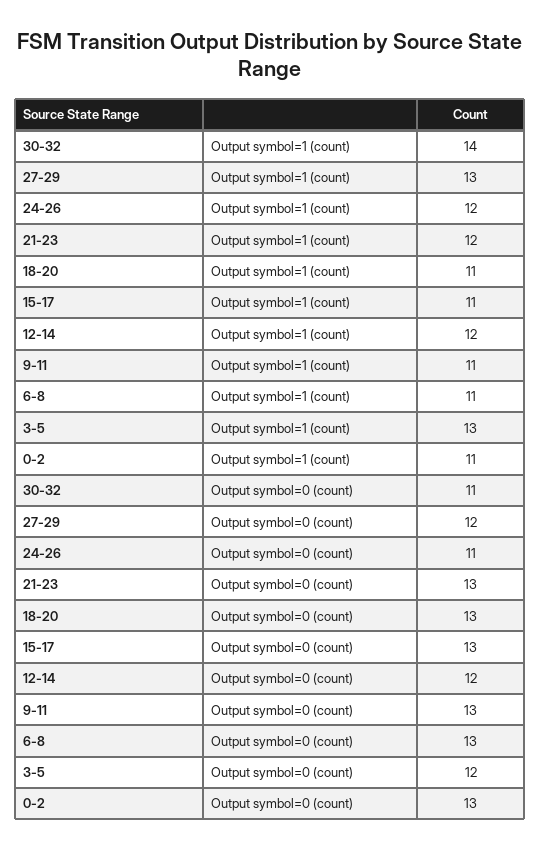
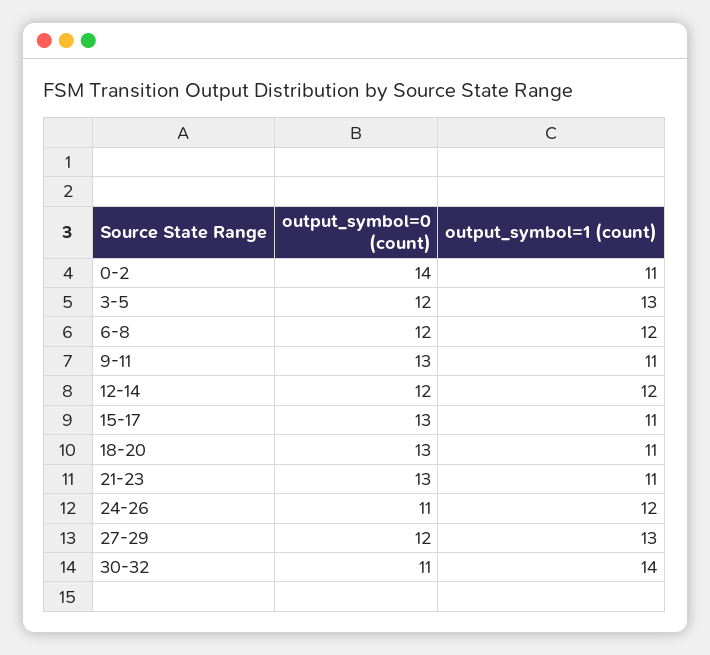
  {
    "30-32": {
      "Output symbol=1 (count)": 14,
      "Output symbol=0 (count)": 11
    },
    "27-29": {
      "Output symbol=1 (count)": 13,
      "Output symbol=0 (count)": 12
    },
    "24-26": {
      "Output symbol=1 (count)": 12,
      "Output symbol=0 (count)": 11
    },
    "21-23": {
-     "Output symbol=1 (count)": 12,
+     "Output symbol=1 (count)": 11,
      "Output symbol=0 (count)": 13
    },
    "18-20": {
      "Output symbol=1 (count)": 11,
      "Output symbol=0 (count)": 13
    },
    "15-17": {
      "Output symbol=1 (count)": 11,
      "Output symbol=0 (count)": 13
    },
    "12-14": {
      "Output symbol=1 (count)": 12,
      "Output symbol=0 (count)": 12
    },
    "9-11": {
      "Output symbol=1 (count)": 11,
      "Output symbol=0 (count)": 13
    },
    "6-8": {
-     "Output symbol=1 (count)": 11,
+     "Output symbol=1 (count)": 12,
-     "Output symbol=0 (count)": 13
+     "Output symbol=0 (count)": 12
    },
    "3-5": {
      "Output symbol=1 (count)": 13,
      "Output symbol=0 (count)": 12
    },
    "0-2": {
      "Output symbol=1 (count)": 11,
-     "Output symbol=0 (count)": 13
+     "Output symbol=0 (count)": 14
    }
  }

